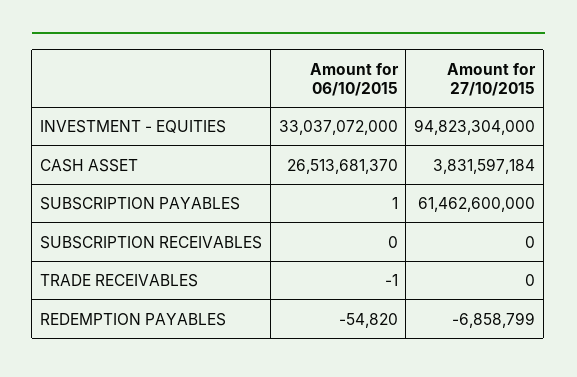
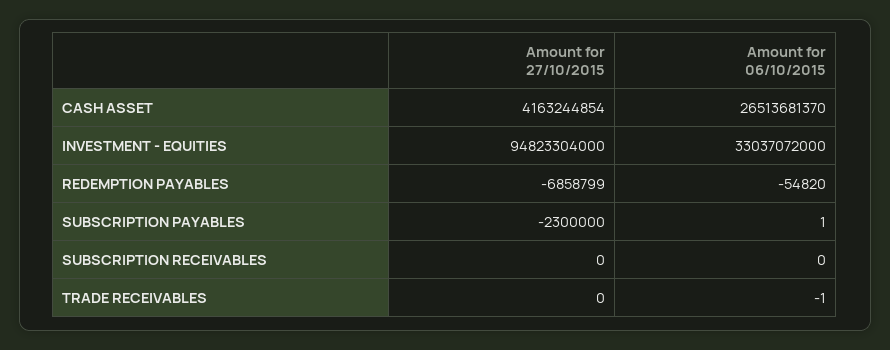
  {
    "Amount for 06/10/2015": {
      "INVESTMENT - EQUITIES": 33037072000,
      "CASH ASSET": 26513681370,
      "SUBSCRIPTION PAYABLES": 1,
      "SUBSCRIPTION RECEIVABLES": 0,
      "TRADE RECEIVABLES": -1,
      "REDEMPTION PAYABLES": -54820
    },
    "Amount for 27/10/2015": {
      "INVESTMENT - EQUITIES": 94823304000,
-     "CASH ASSET": 3831597184,
+     "CASH ASSET": 4163244854,
-     "SUBSCRIPTION PAYABLES": 61462600000,
+     "SUBSCRIPTION PAYABLES": -2300000,
      "SUBSCRIPTION RECEIVABLES": 0,
      "TRADE RECEIVABLES": 0,
      "REDEMPTION PAYABLES": -6858799
    }
  }

